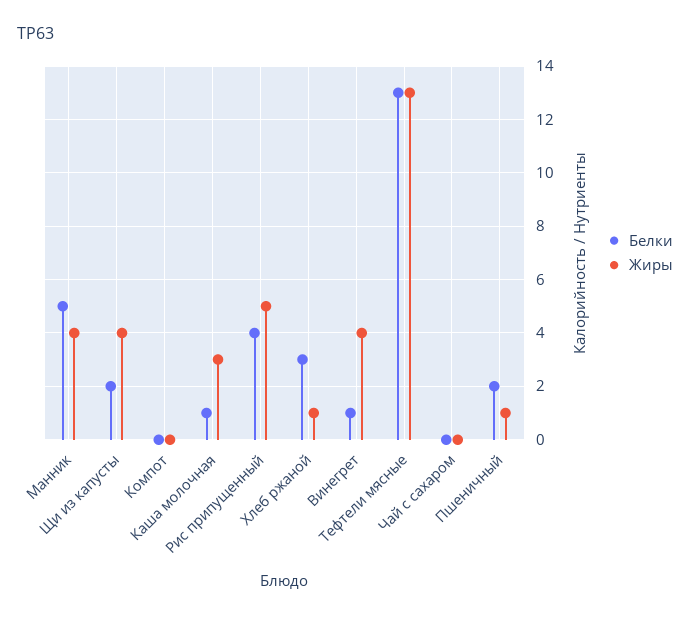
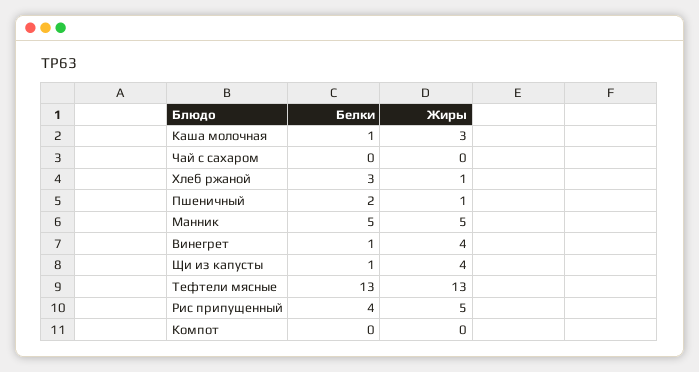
  {
    "Белки": {
      "Манник": 5,
-     "Щи из капусты": 2,
+     "Щи из капусты": 1,
      "Компот": 0,
      "Каша молочная": 1,
      "Рис припущенный": 4,
      "Хлеб ржаной": 3,
      "Винегрет": 1,
      "Тефтели мясные": 13,
      "Чай с сахаром": 0,
      "Пшеничный": 2
    },
    "Жиры": {
-     "Манник": 4,
+     "Манник": 5,
      "Щи из капусты": 4,
      "Компот": 0,
      "Каша молочная": 3,
      "Рис припущенный": 5,
      "Хлеб ржаной": 1,
      "Винегрет": 4,
      "Тефтели мясные": 13,
      "Чай с сахаром": 0,
      "Пшеничный": 1
    }
  }

